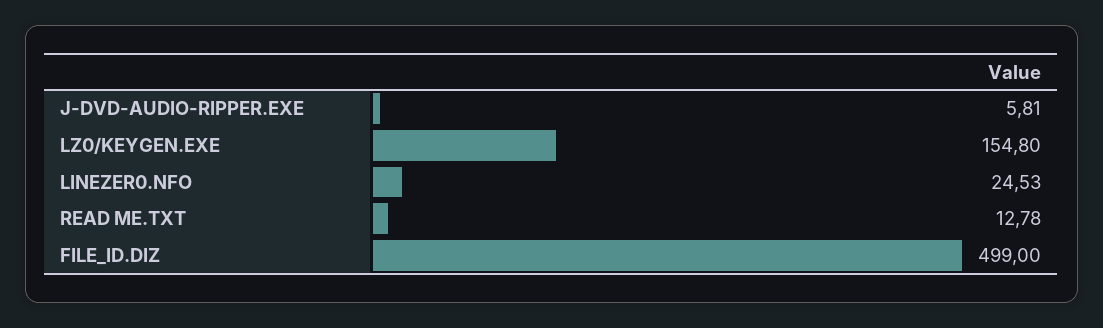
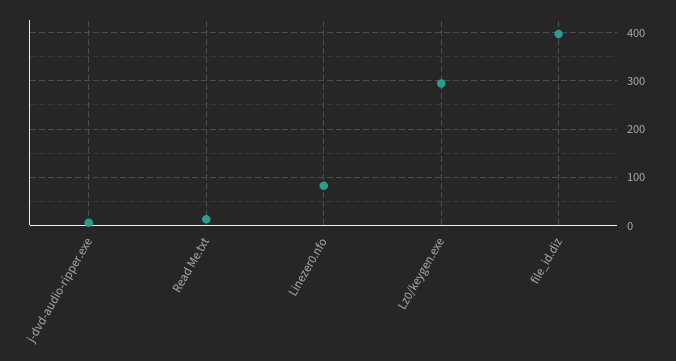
  {
    "J-DVD-AUDIO-RIPPER.EXE": 5.81,
-   "LZ0/KEYGEN.EXE": 154.8,
+   "LZ0/KEYGEN.EXE": 300,
-   "LINEZER0.NFO": 24.53,
+   "LINEZER0.NFO": 80,
    "READ ME.TXT": 12.78,
-   "FILE_ID.DIZ": 499
+   "FILE_ID.DIZ": 400
  }

